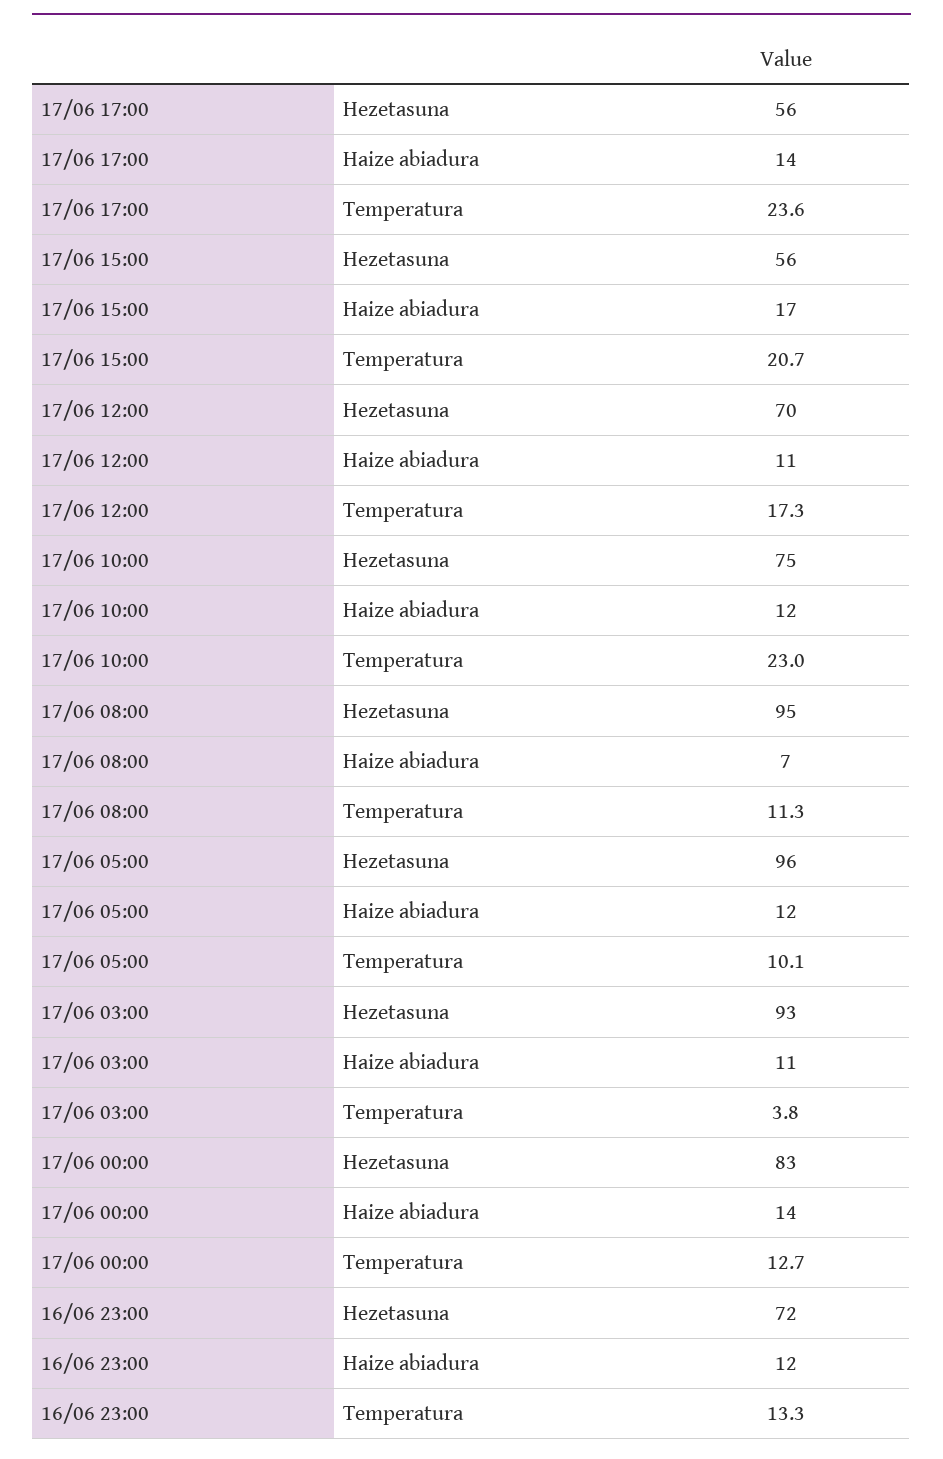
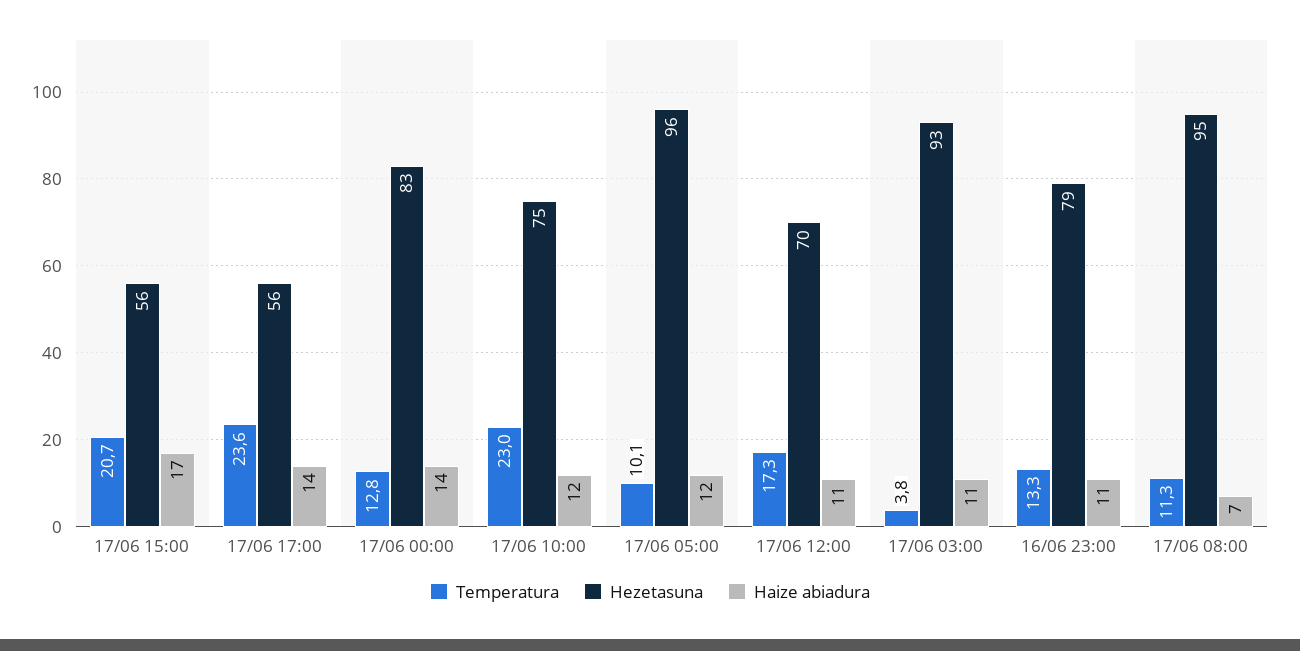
  {
    "Hezetasuna": {
      "17/06 17:00": 56,
      "17/06 15:00": 56,
      "17/06 12:00": 70,
      "17/06 10:00": 75,
      "17/06 08:00": 95,
      "17/06 05:00": 96,
      "17/06 03:00": 93,
      "17/06 00:00": 83,
-     "16/06 23:00": 72
+     "16/06 23:00": 79
    },
    "Haize abiadura": {
      "17/06 17:00": 14,
      "17/06 15:00": 17,
      "17/06 12:00": 11,
      "17/06 10:00": 12,
      "17/06 08:00": 7,
      "17/06 05:00": 12,
      "17/06 03:00": 11,
      "17/06 00:00": 14,
-     "16/06 23:00": 12
+     "16/06 23:00": 11
    },
    "Temperatura": {
      "17/06 17:00": 23.6,
      "17/06 15:00": 20.7,
      "17/06 12:00": 17.3,
      "17/06 10:00": 23,
      "17/06 08:00": 11.3,
      "17/06 05:00": 10.1,
      "17/06 03:00": 3.8,
-     "17/06 00:00": 12.7,
+     "17/06 00:00": 12.8,
      "16/06 23:00": 13.3
    }
  }

